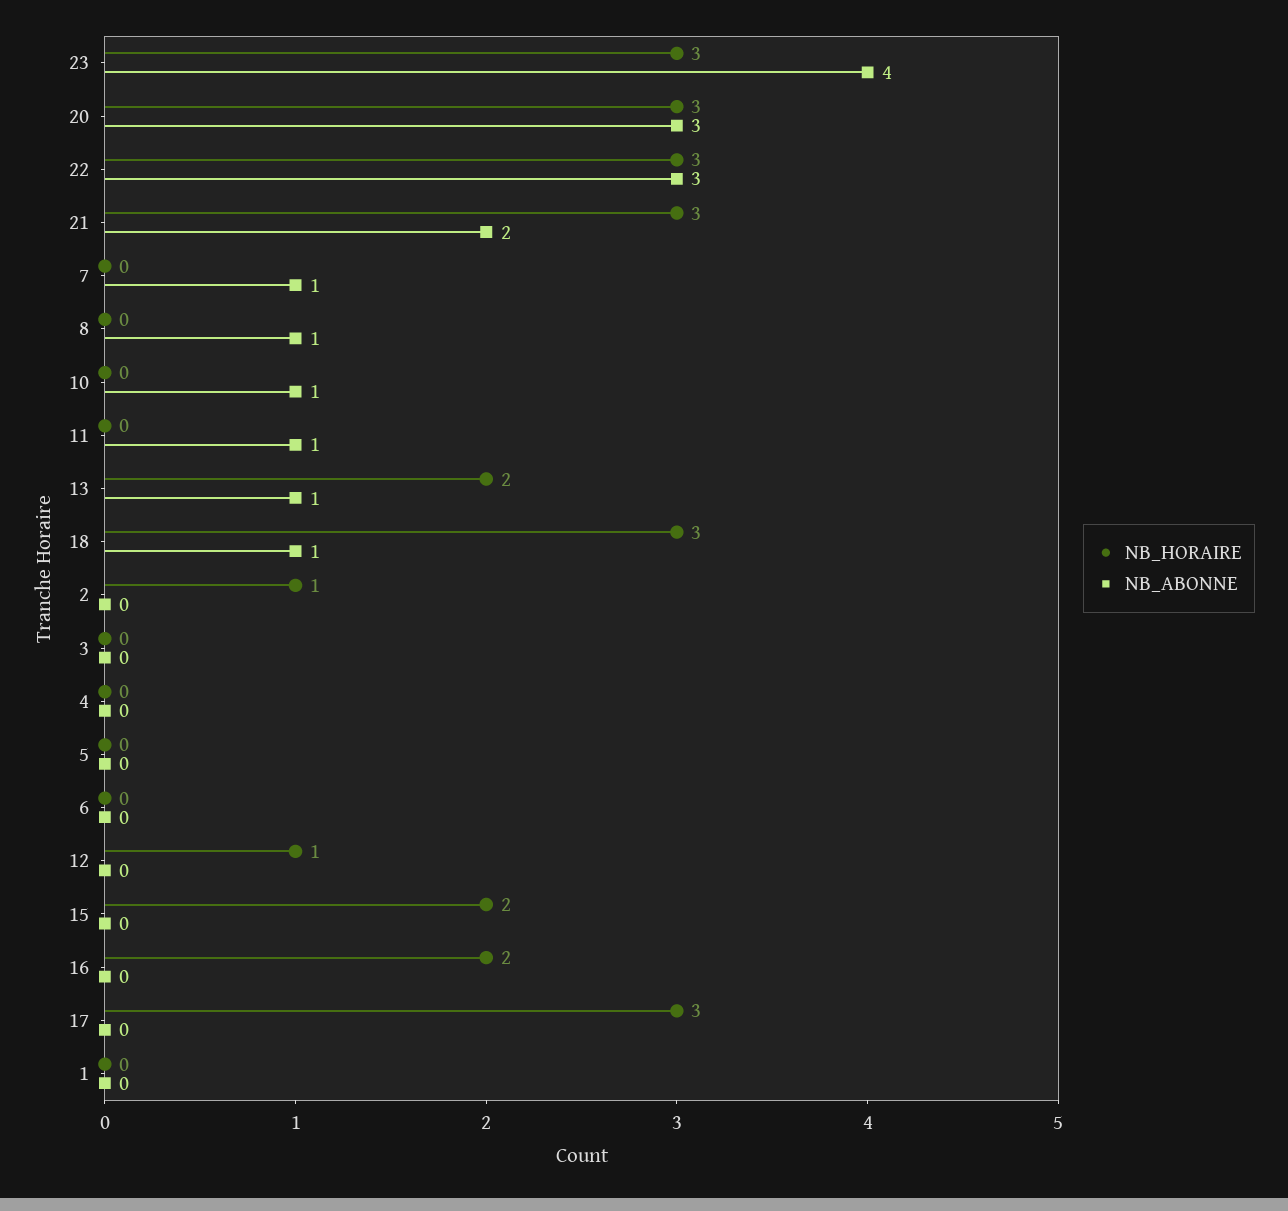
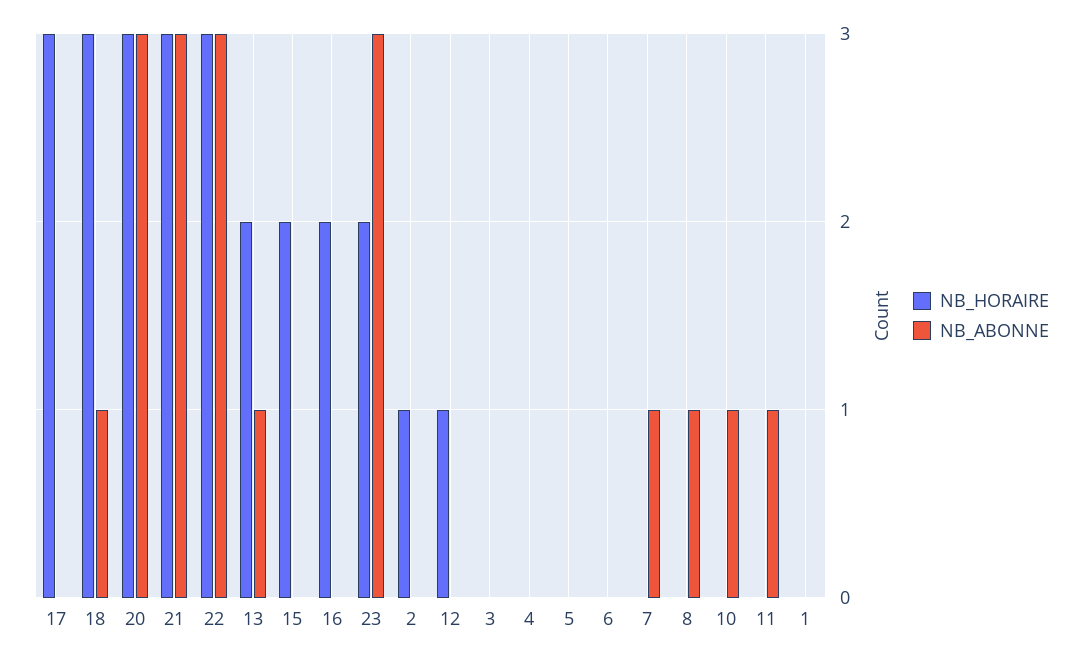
  {
    "NB_HORAIRE": {
-     "23": 3,
+     "23": 2,
      "20": 3,
      "22": 3,
      "21": 3,
      "7": 0,
      "8": 0,
      "10": 0,
      "11": 0,
      "13": 2,
      "18": 3,
      "2": 1,
      "3": 0,
      "4": 0,
      "5": 0,
      "6": 0,
      "12": 1,
      "15": 2,
      "16": 2,
      "17": 3,
      "1": 0
    },
    "NB_ABONNE": {
-     "23": 4,
+     "23": 3,
      "20": 3,
      "22": 3,
-     "21": 2,
+     "21": 3,
      "7": 1,
      "8": 1,
      "10": 1,
      "11": 1,
      "13": 1,
      "18": 1,
      "2": 0,
      "3": 0,
      "4": 0,
      "5": 0,
      "6": 0,
      "12": 0,
      "15": 0,
      "16": 0,
      "17": 0,
      "1": 0
    }
  }

